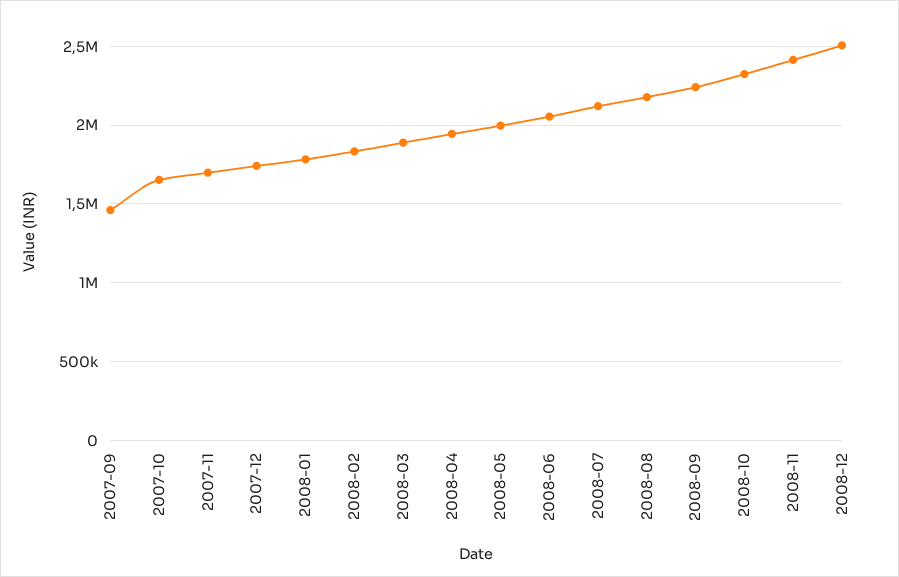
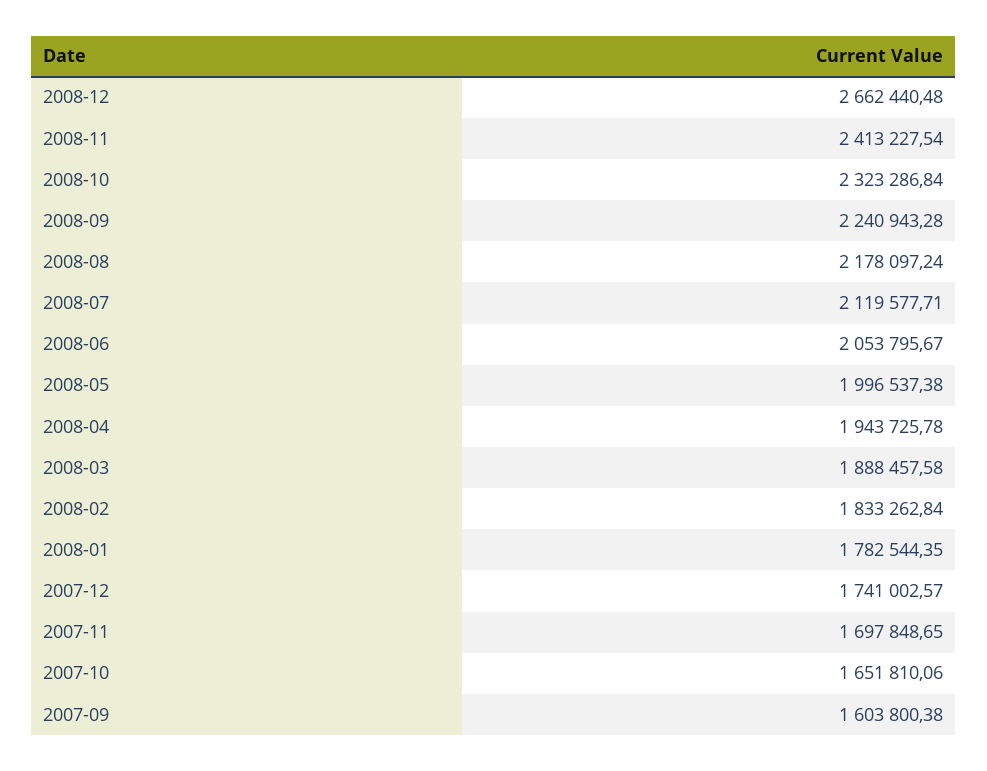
  {
-   "2007-09": 1450000,
+   "2007-09": 1603800.38,
    "2007-10": 1651810.06,
    "2007-11": 1697848.65,
    "2007-12": 1741002.57,
    "2008-01": 1782544.35,
    "2008-02": 1833262.84,
    "2008-03": 1888457.58,
    "2008-04": 1943725.78,
    "2008-05": 1996537.38,
    "2008-06": 2053795.67,
    "2008-07": 2119577.71,
    "2008-08": 2178097.24,
    "2008-09": 2240943.28,
    "2008-10": 2323286.84,
    "2008-11": 2413227.54,
-   "2008-12": 2500000
+   "2008-12": 2662440.48
  }

